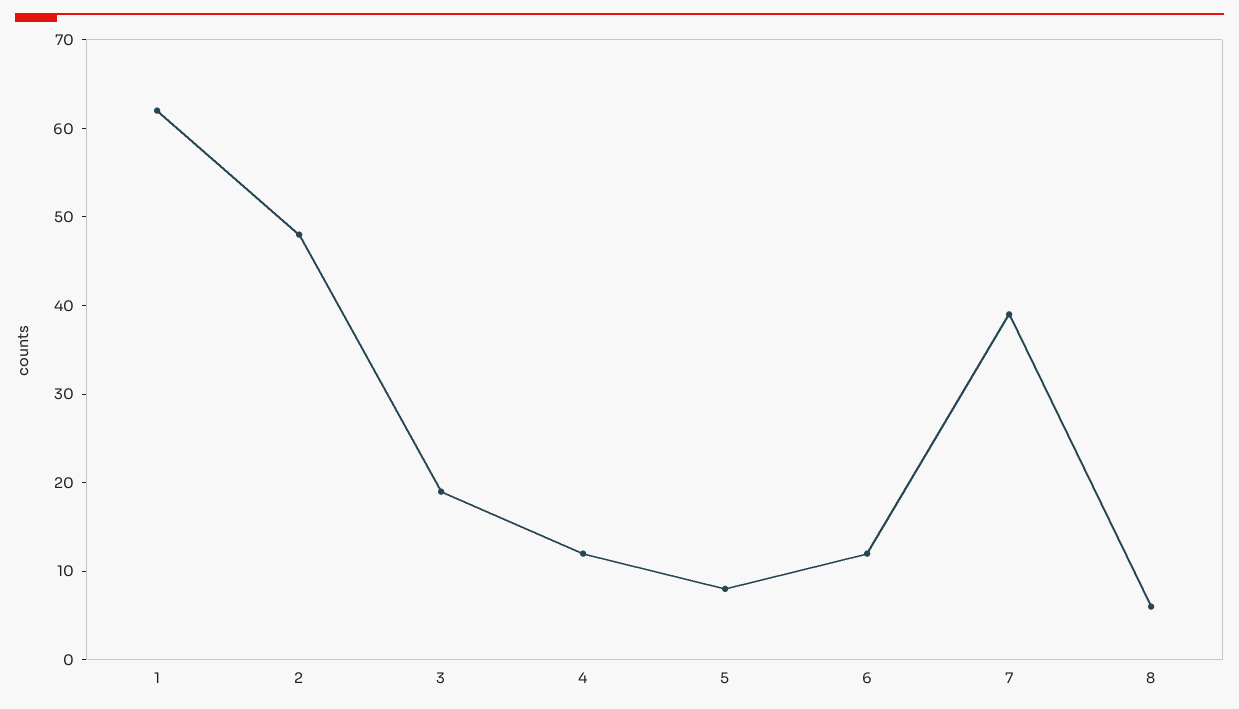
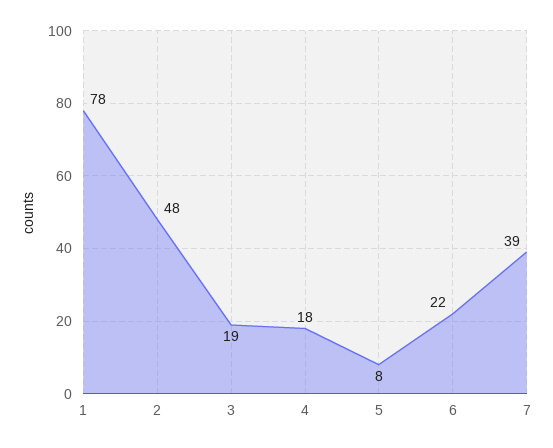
  {
-   "1": 62,
+   "1": 78,
    "2": 48,
    "3": 19,
-   "4": 12,
+   "4": 18,
    "5": 8,
-   "6": 12,
+   "6": 22,
-   "7": 39,
+   "7": 39
-   "8": 6
  }

